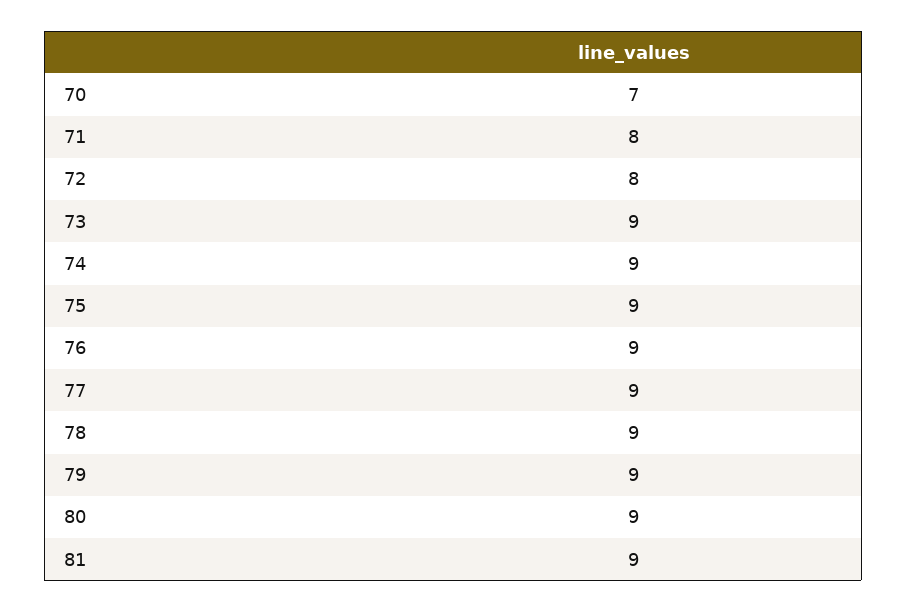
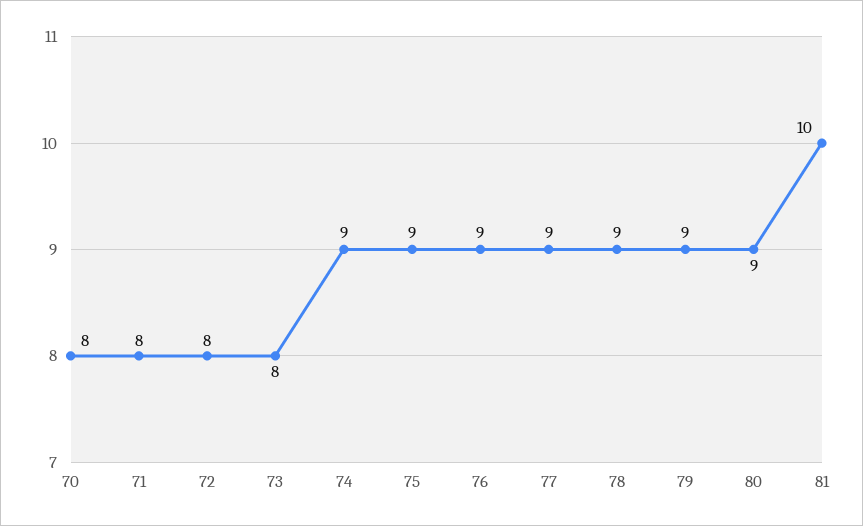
  {
-   "70": 7,
+   "70": 8,
    "71": 8,
    "72": 8,
-   "73": 9,
+   "73": 8,
    "74": 9,
    "75": 9,
    "76": 9,
    "77": 9,
    "78": 9,
    "79": 9,
    "80": 9,
-   "81": 9
+   "81": 10
  }

